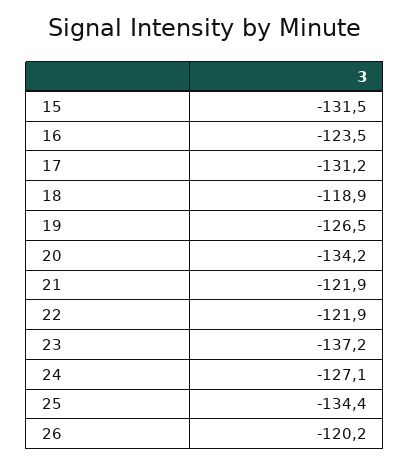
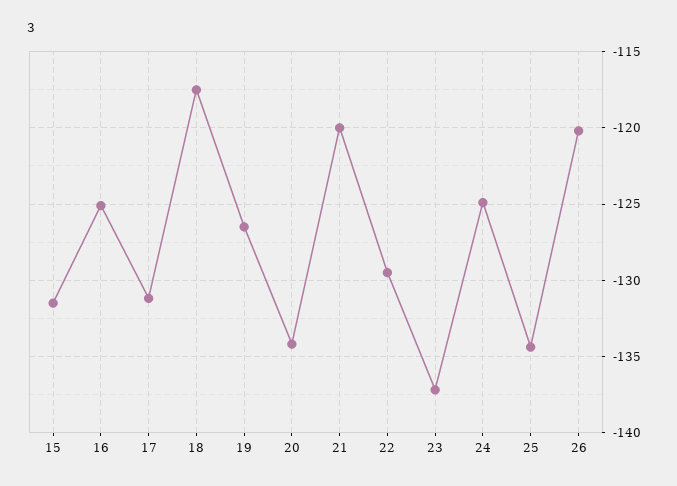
  {
    "15": -131.5,
-   "16": -123.5,
+   "16": -125,
    "17": -131.2,
-   "18": -118.9,
+   "18": -117.5,
    "19": -126.5,
    "20": -134.2,
-   "21": -121.9,
+   "21": -120,
-   "22": -121.9,
+   "22": -129.5,
    "23": -137.2,
-   "24": -127.1,
+   "24": -125,
    "25": -134.4,
    "26": -120.2
  }

